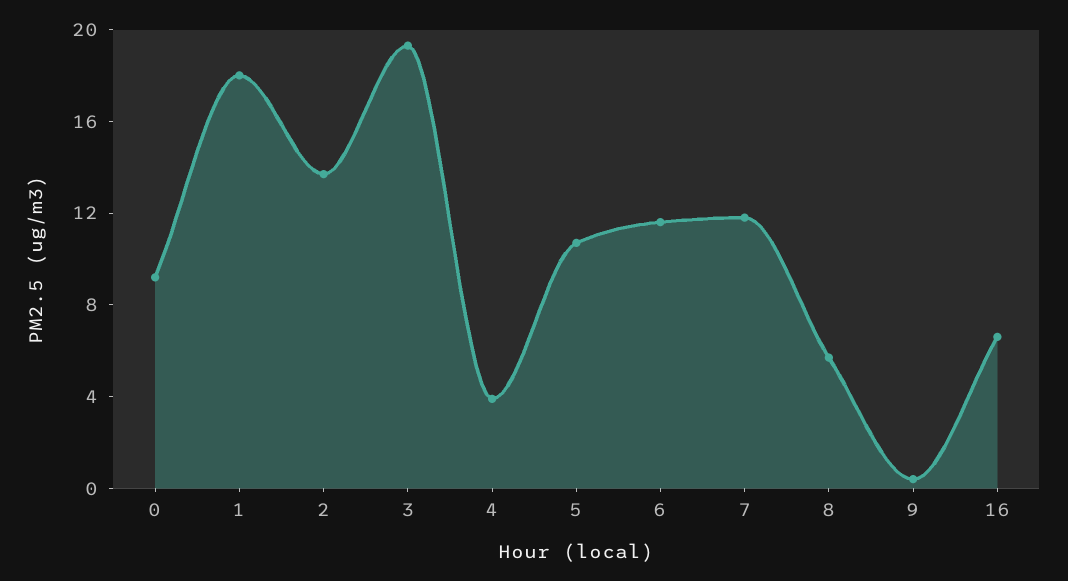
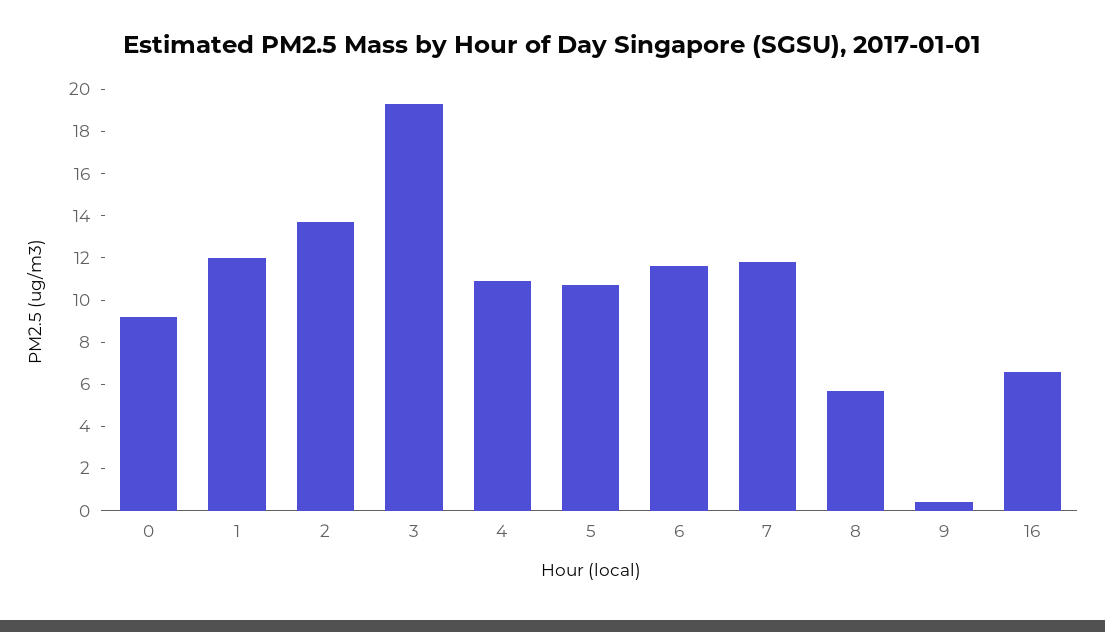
  {
    "0": 9,
-   "1": 18,
+   "1": 12,
    "2": 13.5,
    "3": 19.5,
-   "4": 4,
+   "4": 11,
    "5": 10.5,
    "6": 11.5,
    "7": 12,
    "8": 5.5,
    "9": 0.5,
    "16": 6.5
  }

